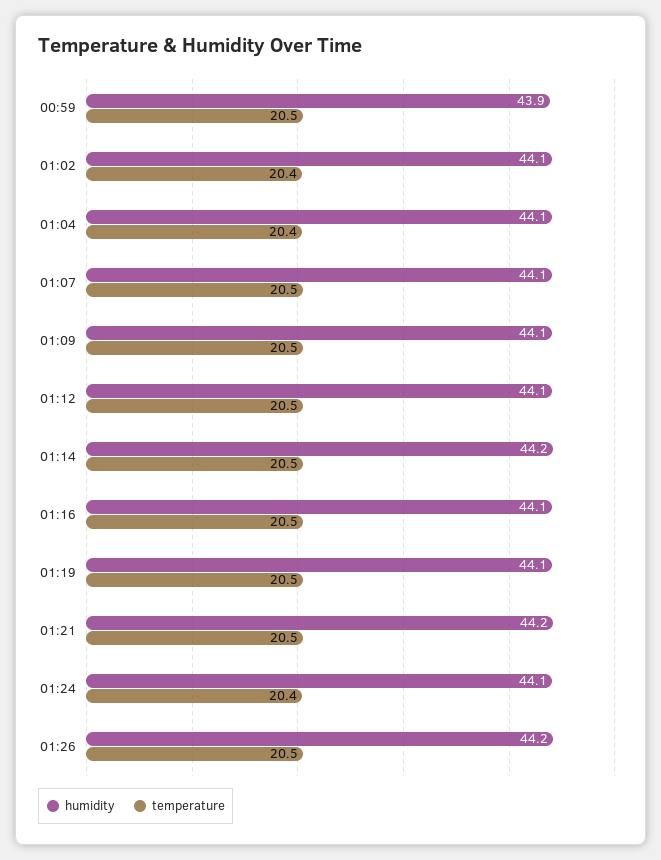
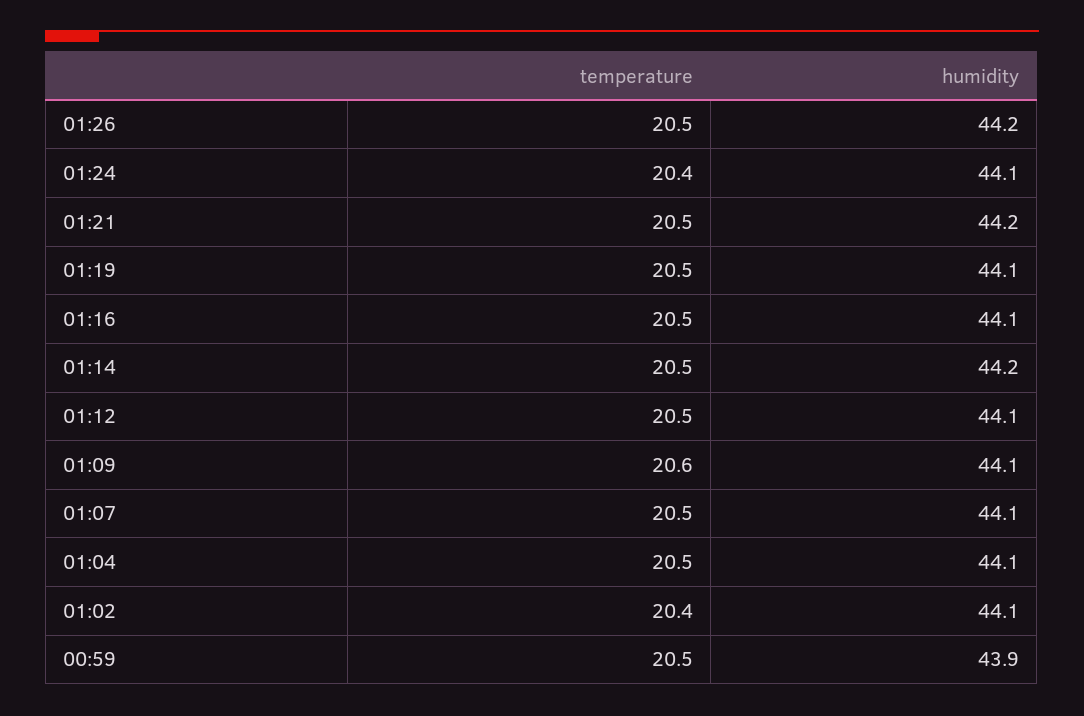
  {
    "humidity": {
      "00:59": 43.9,
      "01:02": 44.1,
      "01:04": 44.1,
      "01:07": 44.1,
      "01:09": 44.1,
      "01:12": 44.1,
      "01:14": 44.2,
      "01:16": 44.1,
      "01:19": 44.1,
      "01:21": 44.2,
      "01:24": 44.1,
      "01:26": 44.2
    },
    "temperature": {
      "00:59": 20.5,
      "01:02": 20.4,
-     "01:04": 20.4,
+     "01:04": 20.5,
      "01:07": 20.5,
-     "01:09": 20.5,
+     "01:09": 20.6,
      "01:12": 20.5,
      "01:14": 20.5,
      "01:16": 20.5,
      "01:19": 20.5,
      "01:21": 20.5,
      "01:24": 20.4,
      "01:26": 20.5
    }
  }

